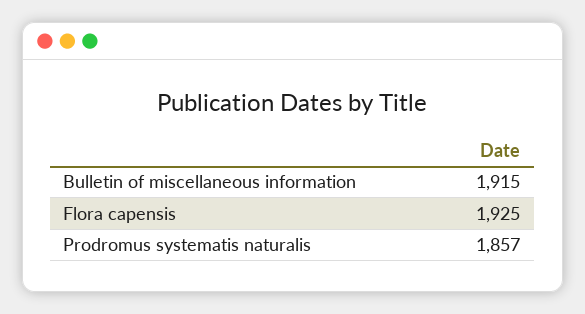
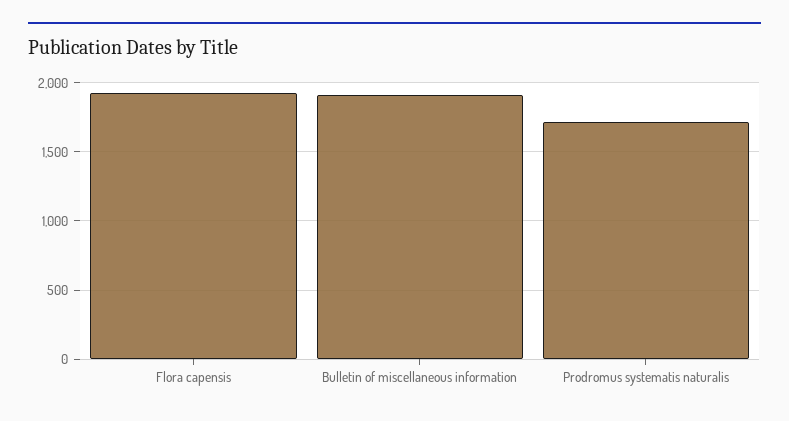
  {
    "Bulletin of miscellaneous information": 1915,
    "Flora capensis": 1925,
-   "Prodromus systematis naturalis": 1857
+   "Prodromus systematis naturalis": 1700
  }

